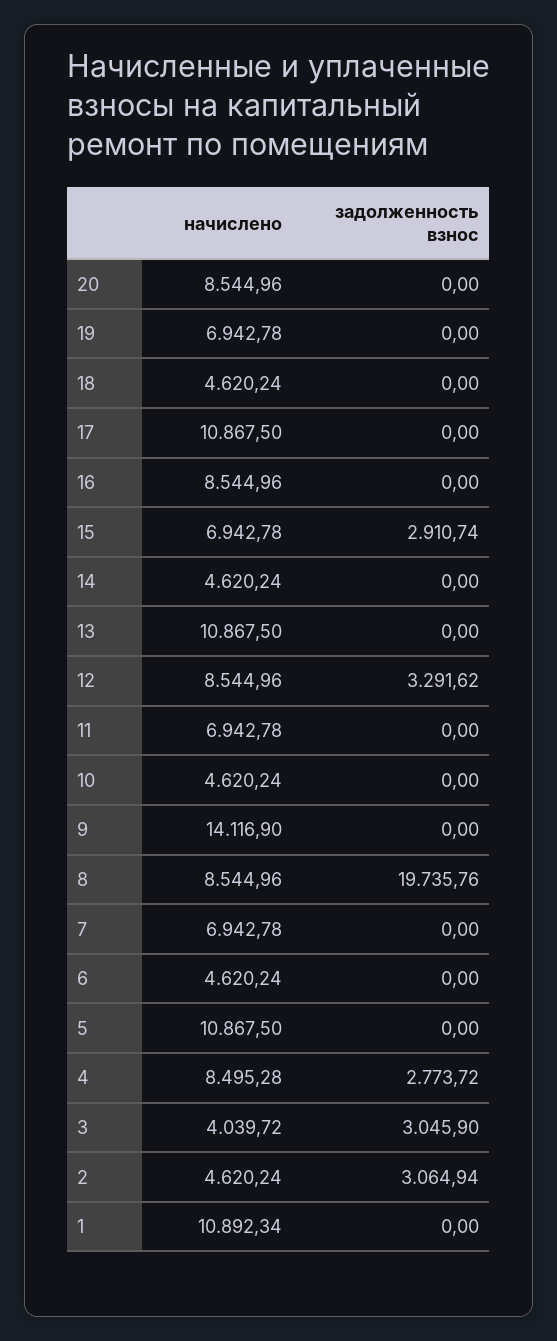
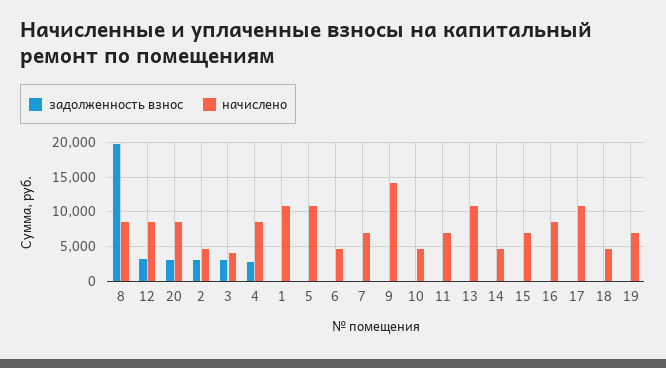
  {
    "начислено": {
      "20": 8544.96,
      "19": 6942.78,
      "18": 4620.24,
      "17": 10867.5,
      "16": 8544.96,
      "15": 6942.78,
      "14": 4620.24,
      "13": 10867.5,
      "12": 8544.96,
      "11": 6942.78,
      "10": 4620.24,
      "9": 14116.9,
      "8": 8544.96,
      "7": 6942.78,
      "6": 4620.24,
      "5": 10867.5,
      "4": 8495.28,
      "3": 4039.72,
      "2": 4620.24,
      "1": 10892.34
    },
    "задолженность взнос": {
-     "20": 0,
+     "20": 3000,
      "19": 0,
      "18": 0,
      "17": 0,
      "16": 0,
-     "15": 2910.74,
+     "15": 0,
      "14": 0,
      "13": 0,
      "12": 3291.62,
      "11": 0,
      "10": 0,
      "9": 0,
      "8": 19735.76,
      "7": 0,
      "6": 0,
      "5": 0,
      "4": 2773.72,
      "3": 3045.9,
      "2": 3064.94,
      "1": 0
    }
  }

